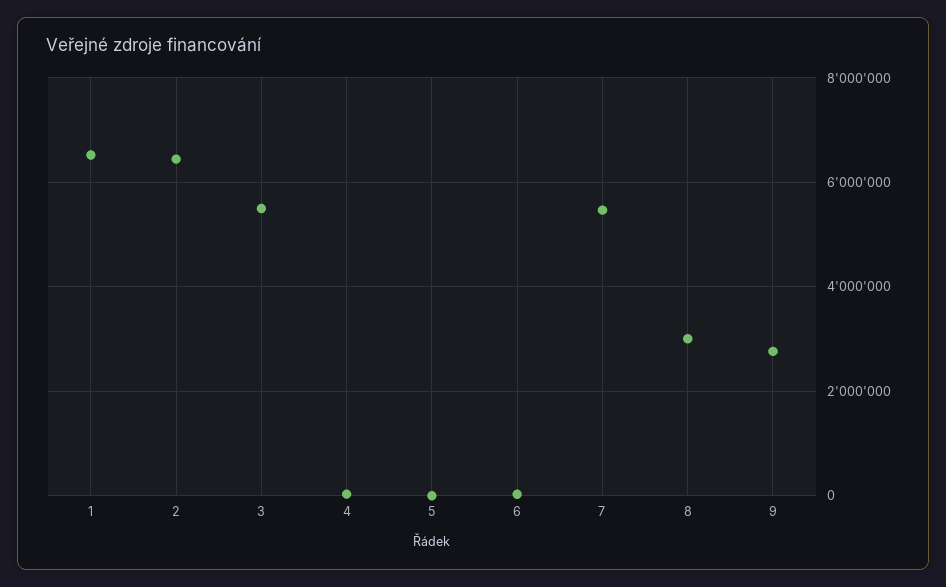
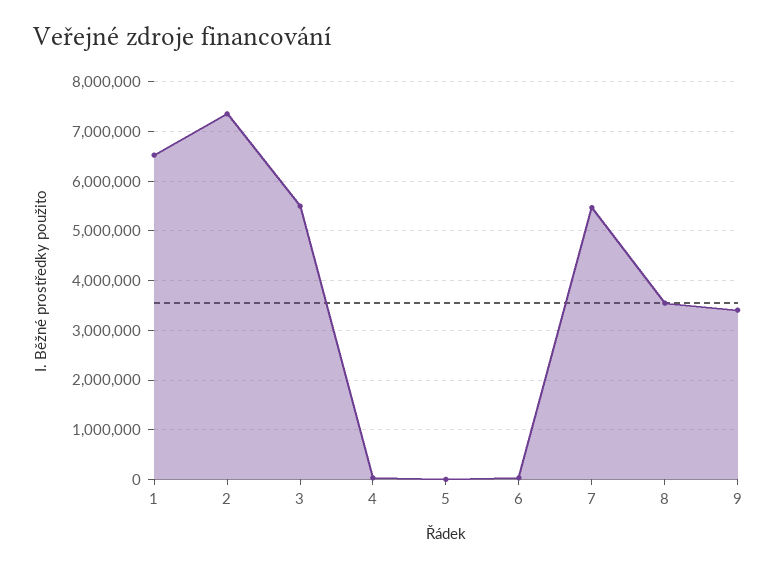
  {
    "1": 6600000,
-   "2": 6400000,
+   "2": 7400000,
    "3": 5600000,
    "4": 0,
    "5": 0,
    "6": 0,
    "7": 5400000,
-   "8": 3000000,
+   "8": 3600000,
-   "9": 2800000
+   "9": 3400000
  }

